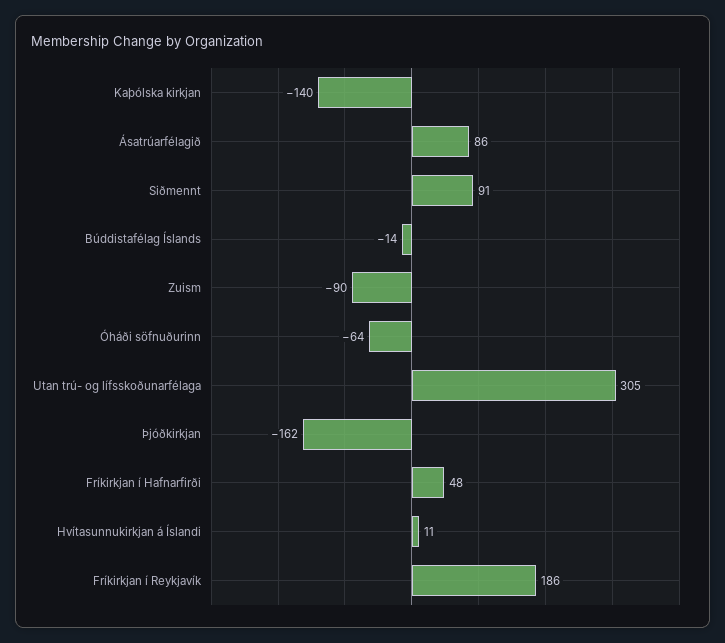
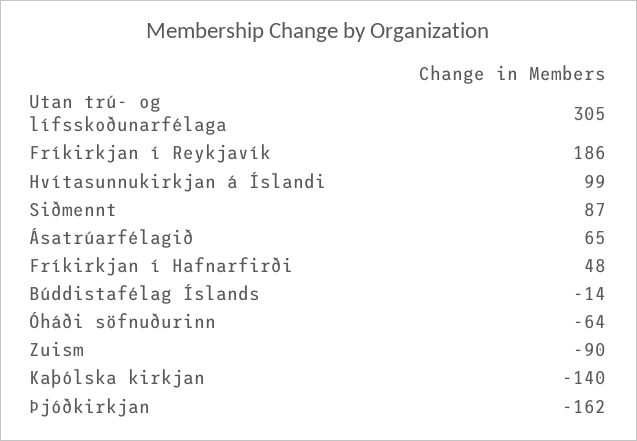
  {
    "Kaþólska kirkjan": -140,
-   "Ásatrúarfélagið": 86,
+   "Ásatrúarfélagið": 65,
-   "Siðmennt": 91,
+   "Siðmennt": 87,
    "Búddistafélag Íslands": -14,
    "Zuism": -90,
    "Óháði söfnuðurinn": -64,
    "Utan trú- og lífsskoðunarfélaga": 305,
    "Þjóðkirkjan": -162,
    "Fríkirkjan í Hafnarfirði": 48,
-   "Hvítasunnukirkjan á Íslandi": 11,
+   "Hvítasunnukirkjan á Íslandi": 99,
    "Fríkirkjan í Reykjavík": 186
  }

